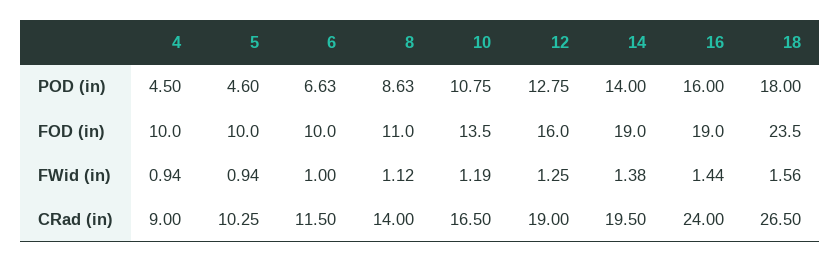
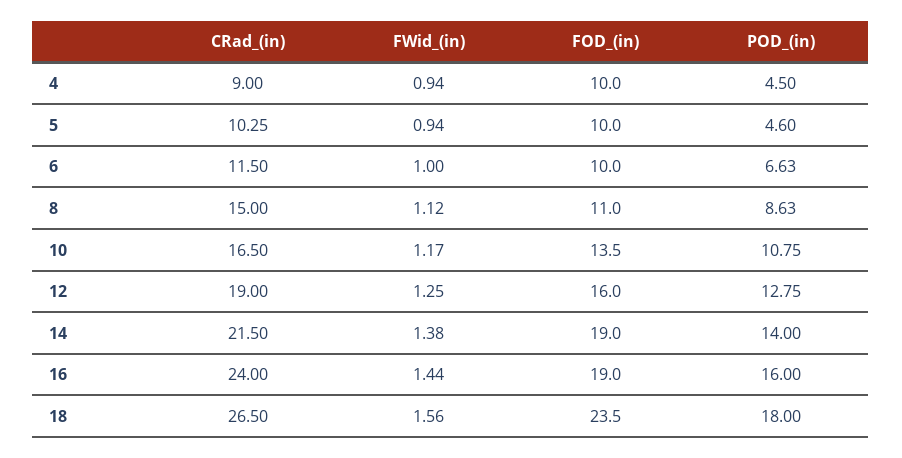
  {
    "4": {
      "POD (in)": 4.5,
      "FOD (in)": 10,
      "FWid (in)": 0.94,
      "CRad (in)": 9
    },
    "5": {
      "POD (in)": 4.6,
      "FOD (in)": 10,
      "FWid (in)": 0.94,
      "CRad (in)": 10.25
    },
    "6": {
      "POD (in)": 6.63,
      "FOD (in)": 10,
      "FWid (in)": 1,
      "CRad (in)": 11.5
    },
    "8": {
      "POD (in)": 8.63,
      "FOD (in)": 11,
      "FWid (in)": 1.12,
-     "CRad (in)": 14
+     "CRad (in)": 15
    },
    "10": {
      "POD (in)": 10.75,
      "FOD (in)": 13.5,
-     "FWid (in)": 1.19,
+     "FWid (in)": 1.17,
      "CRad (in)": 16.5
    },
    "12": {
      "POD (in)": 12.75,
      "FOD (in)": 16,
      "FWid (in)": 1.25,
      "CRad (in)": 19
    },
    "14": {
      "POD (in)": 14,
      "FOD (in)": 19,
      "FWid (in)": 1.38,
-     "CRad (in)": 19.5
+     "CRad (in)": 21.5
    },
    "16": {
      "POD (in)": 16,
      "FOD (in)": 19,
      "FWid (in)": 1.44,
      "CRad (in)": 24
    },
    "18": {
      "POD (in)": 18,
      "FOD (in)": 23.5,
      "FWid (in)": 1.56,
      "CRad (in)": 26.5
    }
  }

